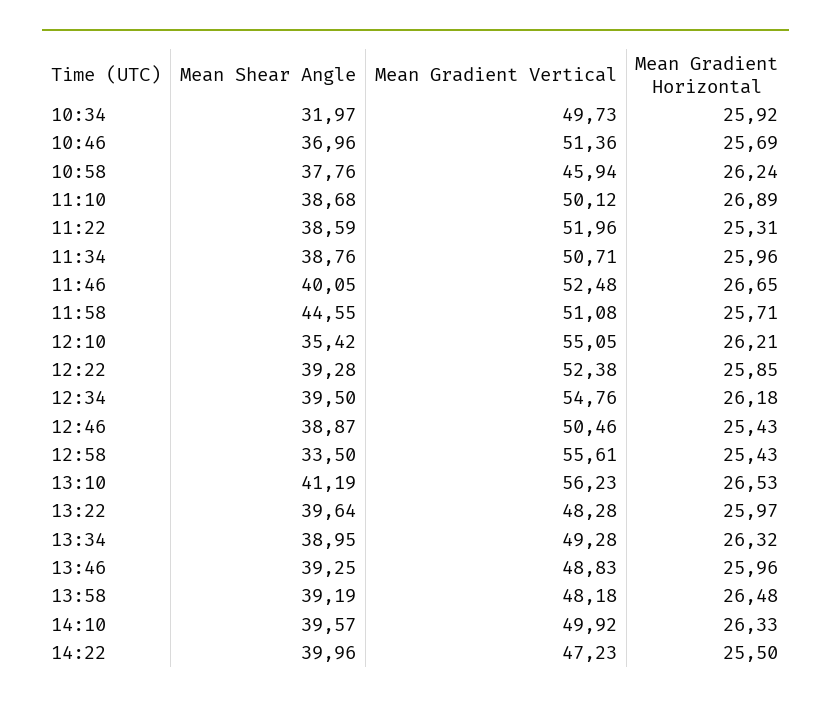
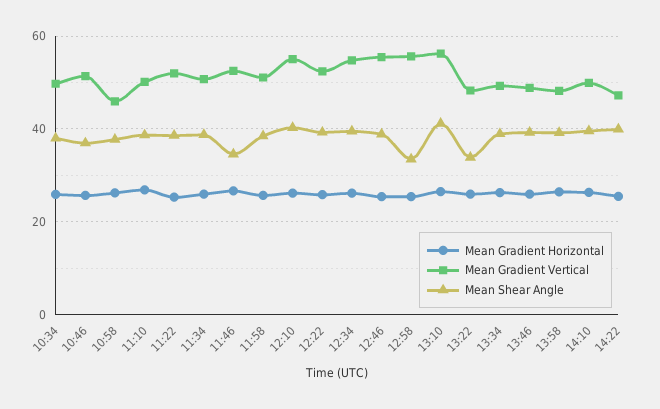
  {
    "Mean Shear Angle": {
-     "10:34": 31.97,
+     "10:34": 38,
      "10:46": 36.96,
      "10:58": 37.76,
      "11:10": 38.68,
      "11:22": 38.59,
      "11:34": 38.76,
-     "11:46": 40.05,
+     "11:46": 34,
-     "11:58": 44.55,
+     "11:58": 38,
-     "12:10": 35.42,
+     "12:10": 40,
      "12:22": 39.28,
      "12:34": 39.5,
      "12:46": 38.87,
      "12:58": 33.5,
      "13:10": 41.19,
-     "13:22": 39.64,
+     "13:22": 34,
      "13:34": 38.95,
      "13:46": 39.25,
      "13:58": 39.19,
      "14:10": 39.57,
      "14:22": 39.96
    },
    "Mean Gradient Vertical": {
      "10:34": 49.73,
      "10:46": 51.36,
      "10:58": 45.94,
      "11:10": 50.12,
      "11:22": 51.96,
      "11:34": 50.71,
      "11:46": 52.48,
      "11:58": 51.08,
      "12:10": 55.05,
      "12:22": 52.38,
      "12:34": 54.76,
-     "12:46": 50.46,
+     "12:46": 56,
      "12:58": 55.61,
      "13:10": 56.23,
      "13:22": 48.28,
      "13:34": 49.28,
      "13:46": 48.83,
      "13:58": 48.18,
      "14:10": 49.92,
      "14:22": 47.23
    },
    "Mean Gradient Horizontal": {
      "10:34": 25.92,
      "10:46": 25.69,
      "10:58": 26.24,
      "11:10": 26.89,
      "11:22": 25.31,
      "11:34": 25.96,
      "11:46": 26.65,
      "11:58": 25.71,
      "12:10": 26.21,
      "12:22": 25.85,
      "12:34": 26.18,
      "12:46": 25.43,
      "12:58": 25.43,
      "13:10": 26.53,
      "13:22": 25.97,
      "13:34": 26.32,
      "13:46": 25.96,
      "13:58": 26.48,
      "14:10": 26.33,
      "14:22": 25.5
    }
  }

